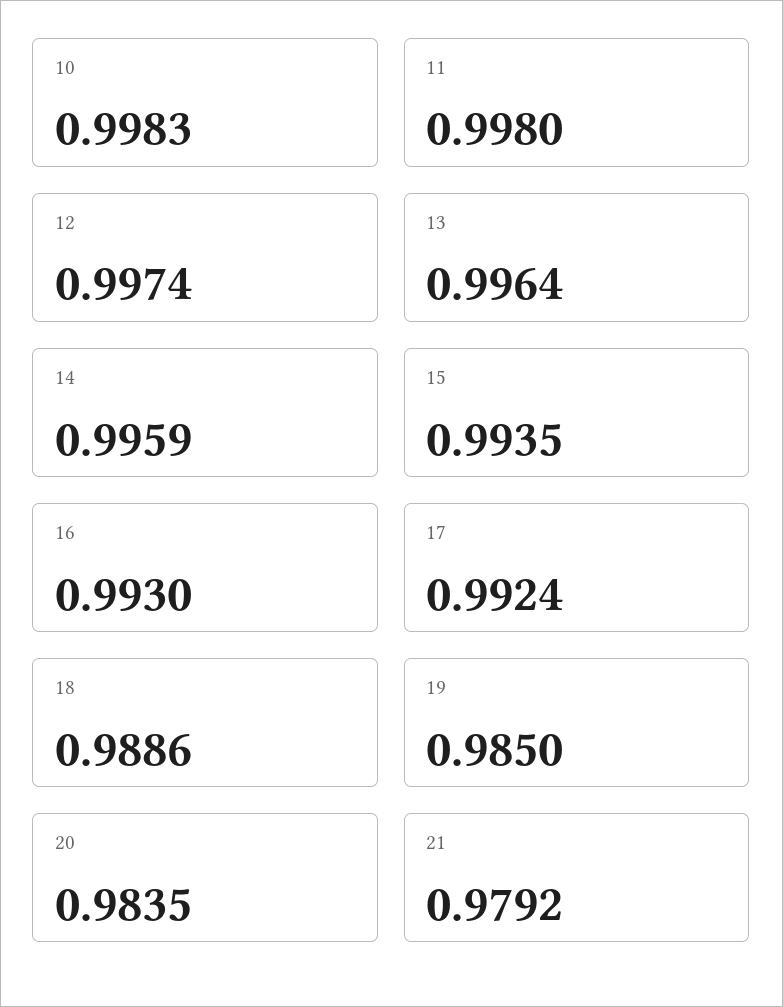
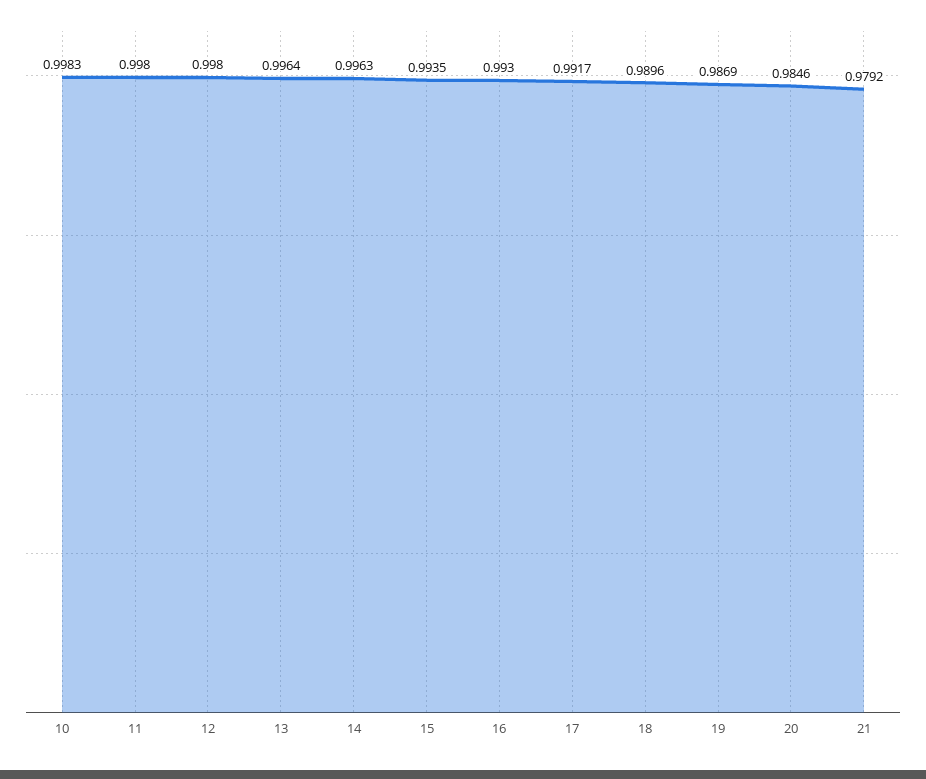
  {
    "10": 0.9983,
    "11": 0.998,
-   "12": 0.9974,
+   "12": 0.998,
    "13": 0.9964,
-   "14": 0.9959,
+   "14": 0.9963,
    "15": 0.9935,
    "16": 0.993,
-   "17": 0.9924,
+   "17": 0.9917,
-   "18": 0.9886,
+   "18": 0.9896,
-   "19": 0.985,
+   "19": 0.9869,
-   "20": 0.9835,
+   "20": 0.9846,
    "21": 0.9792
  }

